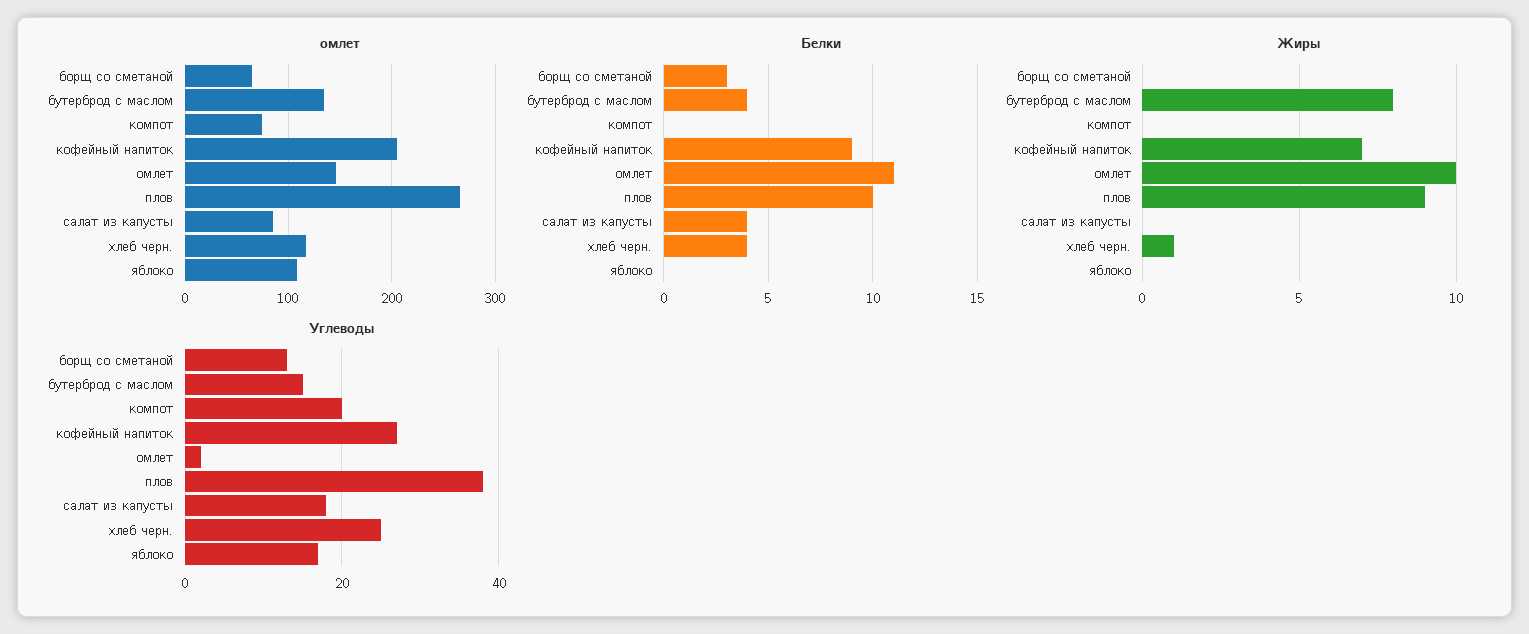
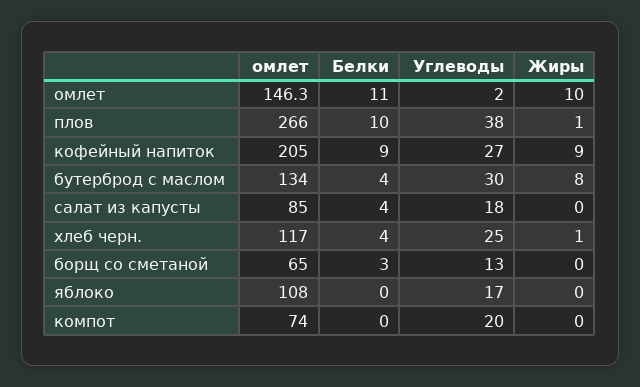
  {
    "омлет": {
      "борщ со сметаной": 65,
      "бутерброд с маслом": 134,
      "компот": 74,
      "кофейный напиток": 205,
      "омлет": 146.3,
      "плов": 266,
      "салат из капусты": 85,
      "хлеб черн.": 117,
      "яблоко": 108
    },
    "Белки": {
      "борщ со сметаной": 3,
      "бутерброд с маслом": 4,
      "компот": 0,
      "кофейный напиток": 9,
      "омлет": 11,
      "плов": 10,
      "салат из капусты": 4,
      "хлеб черн.": 4,
      "яблоко": 0
    },
    "Жиры": {
      "борщ со сметаной": 0,
      "бутерброд с маслом": 8,
      "компот": 0,
-     "кофейный напиток": 7,
+     "кофейный напиток": 9,
      "омлет": 10,
-     "плов": 9,
+     "плов": 1,
      "салат из капусты": 0,
      "хлеб черн.": 1,
      "яблоко": 0
    },
    "Углеводы": {
      "борщ со сметаной": 13,
-     "бутерброд с маслом": 15,
+     "бутерброд с маслом": 30,
      "компот": 20,
      "кофейный напиток": 27,
      "омлет": 2,
      "плов": 38,
      "салат из капусты": 18,
      "хлеб черн.": 25,
      "яблоко": 17
    }
  }

